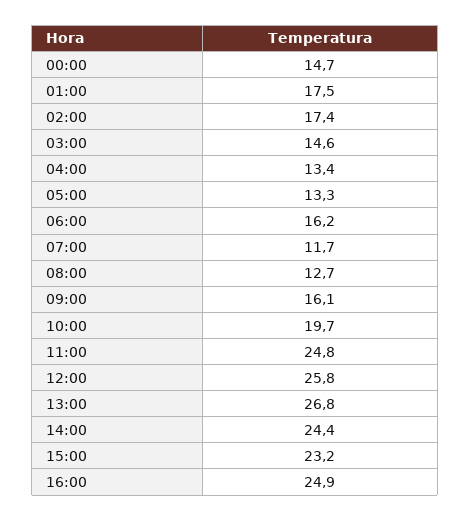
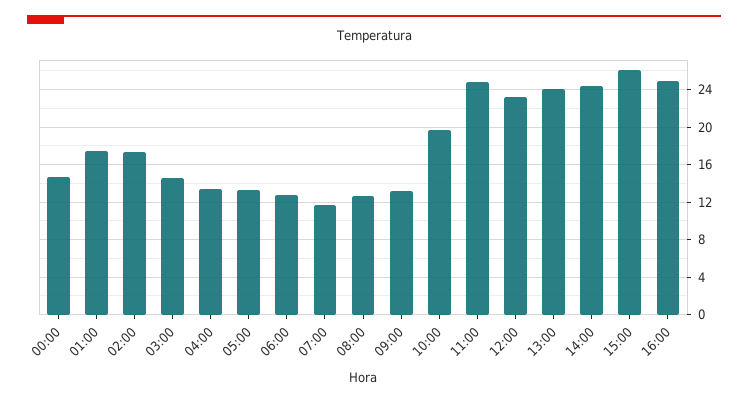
  {
    "00:00": 14.7,
    "01:00": 17.5,
    "02:00": 17.4,
    "03:00": 14.6,
    "04:00": 13.4,
    "05:00": 13.3,
-   "06:00": 16.2,
+   "06:00": 13,
    "07:00": 11.7,
    "08:00": 12.7,
-   "09:00": 16.1,
+   "09:00": 13,
    "10:00": 19.7,
    "11:00": 24.8,
-   "12:00": 25.8,
+   "12:00": 23,
-   "13:00": 26.8,
+   "13:00": 24,
    "14:00": 24.4,
-   "15:00": 23.2,
+   "15:00": 26,
    "16:00": 24.9
  }

